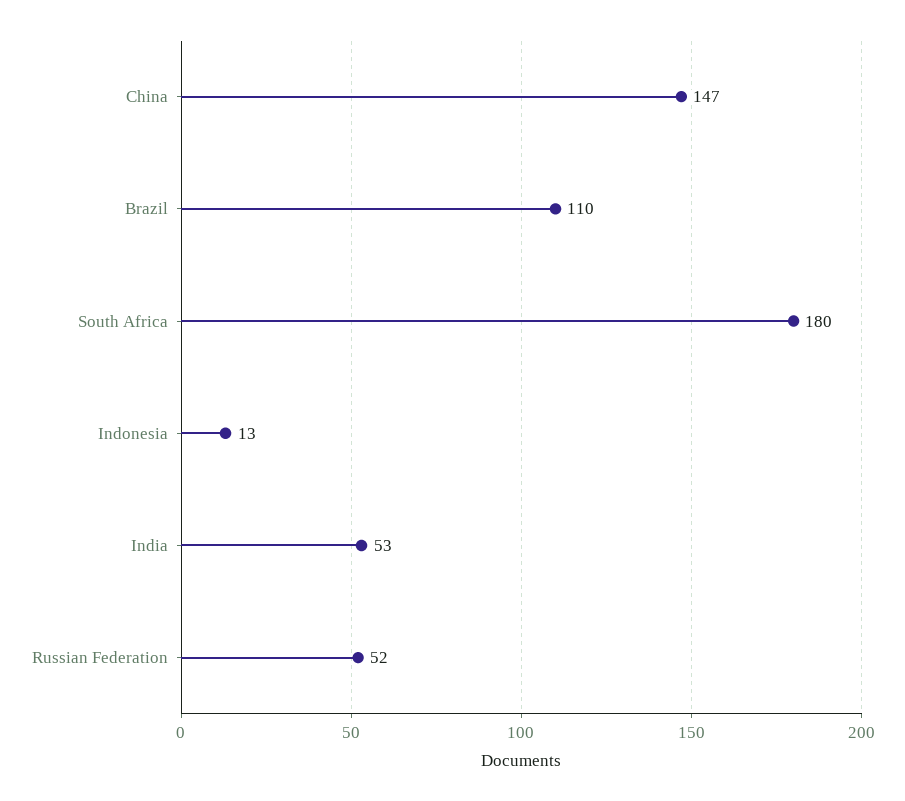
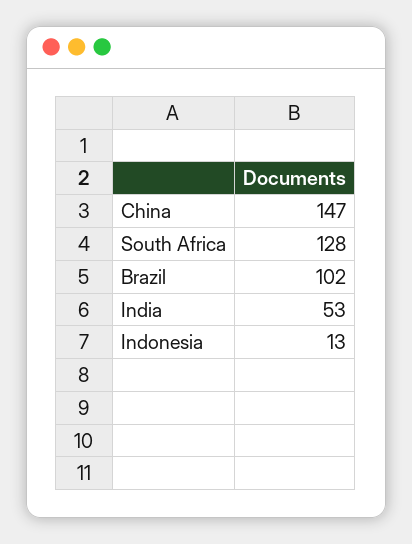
  {
    "China": 147,
-   "Brazil": 110,
+   "Brazil": 102,
-   "South Africa": 180,
+   "South Africa": 128,
    "Indonesia": 13,
-   "India": 53,
+   "India": 53
-   "Russian Federation": 52
  }

